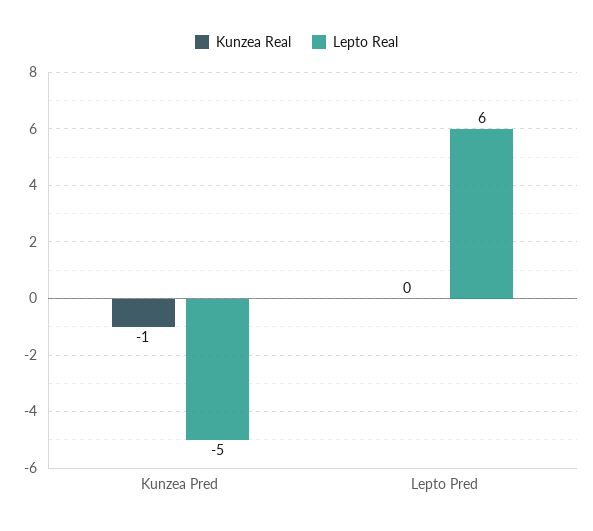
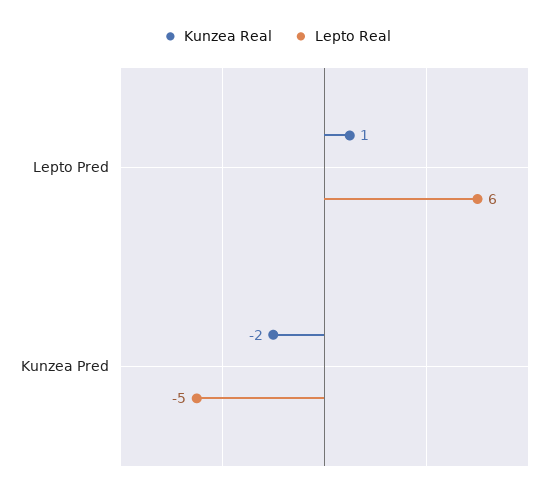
  {
    "Kunzea Real": {
-     "Kunzea Pred": -1,
+     "Kunzea Pred": -2,
-     "Lepto Pred": 0
+     "Lepto Pred": 1
    },
    "Lepto Real": {
      "Kunzea Pred": -5,
      "Lepto Pred": 6
    }
  }

